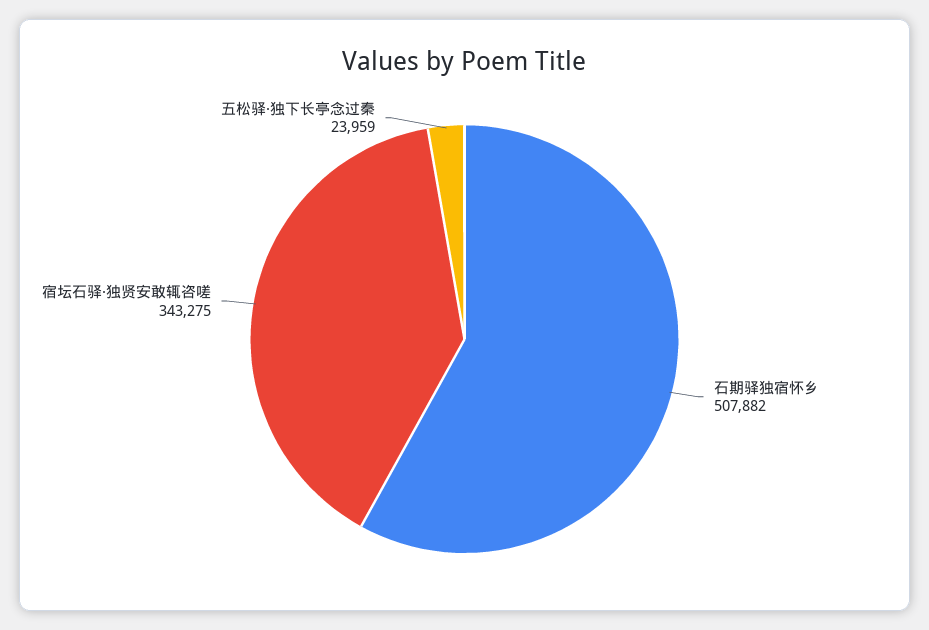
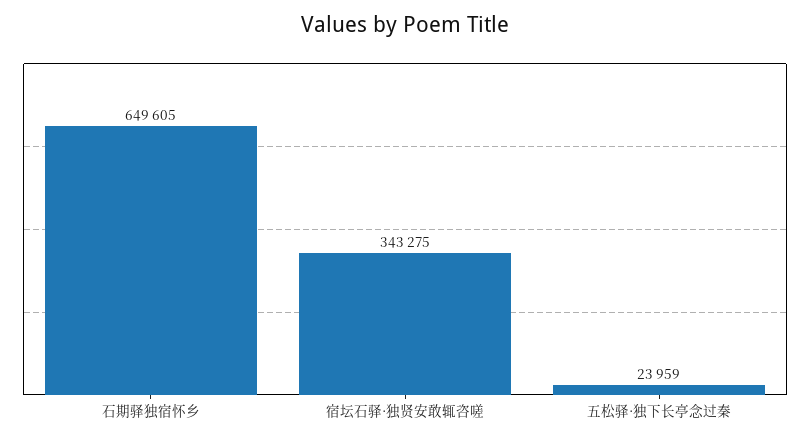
  {
-   "石期驿独宿怀乡": 507882,
+   "石期驿独宿怀乡": 649605,
    "宿坛石驿·独贤安敢辄咨嗟": 343275,
    "五松驿·独下长亭念过秦": 23959
  }

